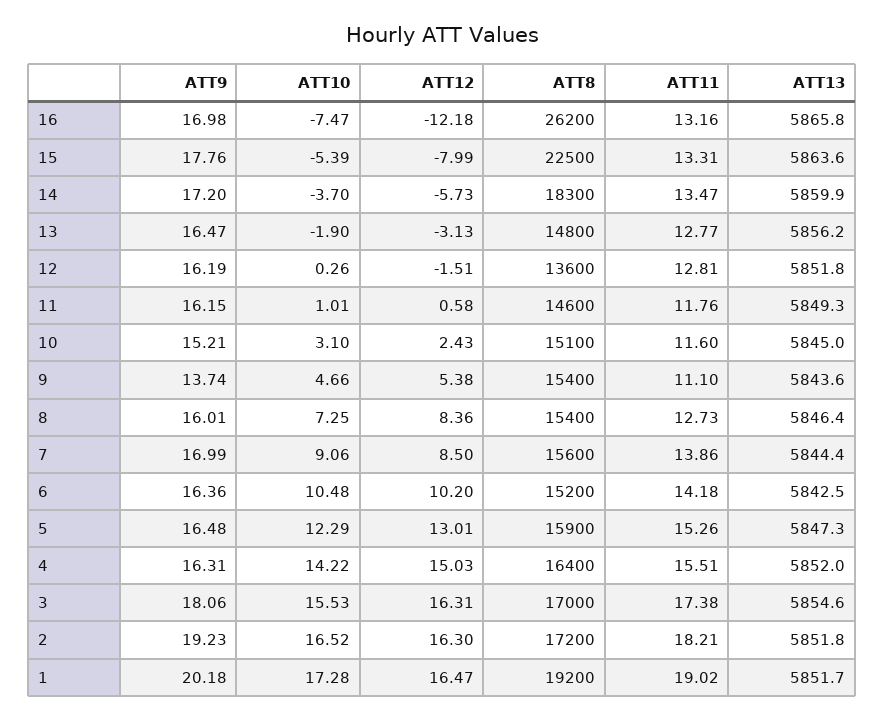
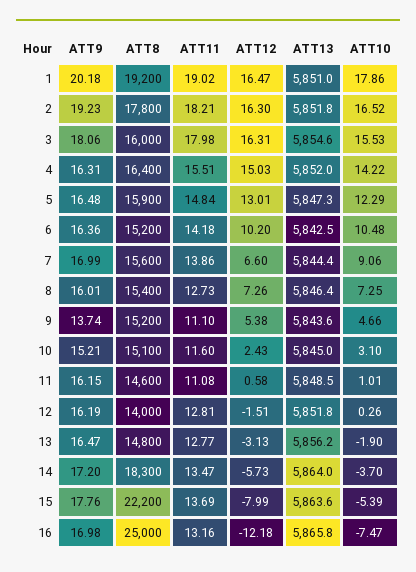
  {
    "ATT9": {
      "16": 16.98,
      "15": 17.76,
      "14": 17.2,
      "13": 16.47,
      "12": 16.19,
      "11": 16.15,
      "10": 15.21,
      "9": 13.74,
      "8": 16.01,
      "7": 16.99,
      "6": 16.36,
      "5": 16.48,
      "4": 16.31,
      "3": 18.06,
      "2": 19.23,
      "1": 20.18
    },
    "ATT10": {
      "16": -7.47,
      "15": -5.39,
      "14": -3.7,
      "13": -1.9,
      "12": 0.26,
      "11": 1.01,
      "10": 3.1,
      "9": 4.66,
      "8": 7.25,
      "7": 9.06,
      "6": 10.48,
      "5": 12.29,
      "4": 14.22,
      "3": 15.53,
      "2": 16.52,
-     "1": 17.28
+     "1": 17.86
    },
    "ATT12": {
      "16": -12.18,
      "15": -7.99,
      "14": -5.73,
      "13": -3.13,
      "12": -1.51,
      "11": 0.58,
      "10": 2.43,
      "9": 5.38,
-     "8": 8.36,
+     "8": 7.26,
-     "7": 8.5,
+     "7": 6.6,
      "6": 10.2,
      "5": 13.01,
      "4": 15.03,
      "3": 16.31,
      "2": 16.3,
      "1": 16.47
    },
    "ATT8": {
-     "16": 26200,
+     "16": 25000,
-     "15": 22500,
+     "15": 22200,
      "14": 18300,
      "13": 14800,
-     "12": 13600,
+     "12": 14000,
      "11": 14600,
      "10": 15100,
-     "9": 15400,
+     "9": 15200,
      "8": 15400,
      "7": 15600,
      "6": 15200,
      "5": 15900,
      "4": 16400,
-     "3": 17000,
+     "3": 16000,
-     "2": 17200,
+     "2": 17800,
      "1": 19200
    },
    "ATT11": {
      "16": 13.16,
-     "15": 13.31,
+     "15": 13.69,
      "14": 13.47,
      "13": 12.77,
      "12": 12.81,
-     "11": 11.76,
+     "11": 11.08,
      "10": 11.6,
      "9": 11.1,
      "8": 12.73,
      "7": 13.86,
      "6": 14.18,
-     "5": 15.26,
+     "5": 14.84,
      "4": 15.51,
-     "3": 17.38,
+     "3": 17.98,
      "2": 18.21,
      "1": 19.02
    },
    "ATT13": {
      "16": 5865.8,
      "15": 5863.6,
-     "14": 5859.9,
+     "14": 5864,
      "13": 5856.2,
      "12": 5851.8,
-     "11": 5849.3,
+     "11": 5848.5,
      "10": 5845,
      "9": 5843.6,
      "8": 5846.4,
      "7": 5844.4,
      "6": 5842.5,
      "5": 5847.3,
      "4": 5852,
      "3": 5854.6,
      "2": 5851.8,
-     "1": 5851.7
+     "1": 5851
    }
  }

